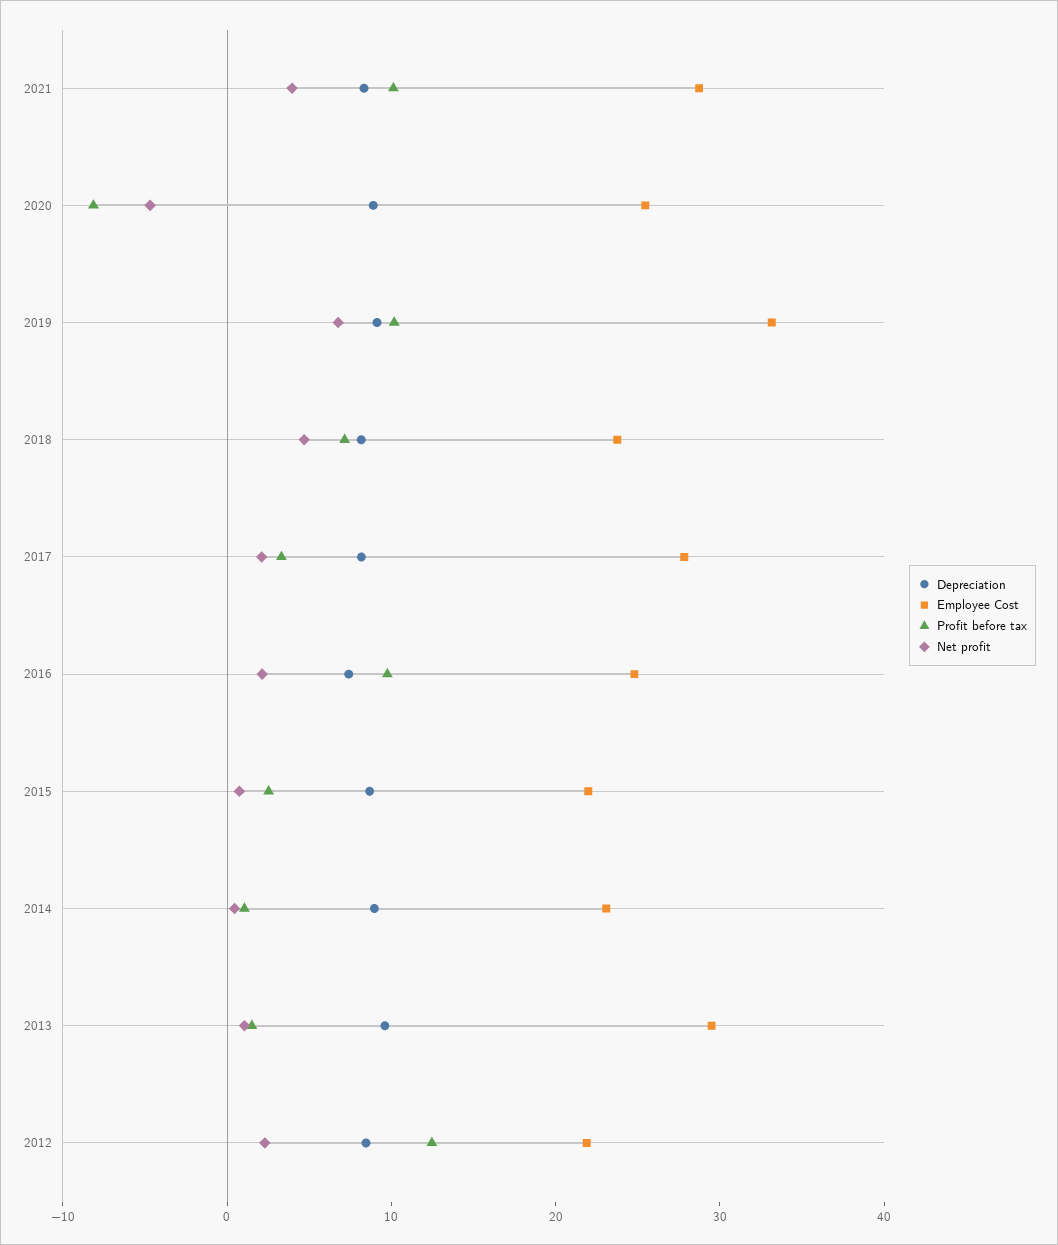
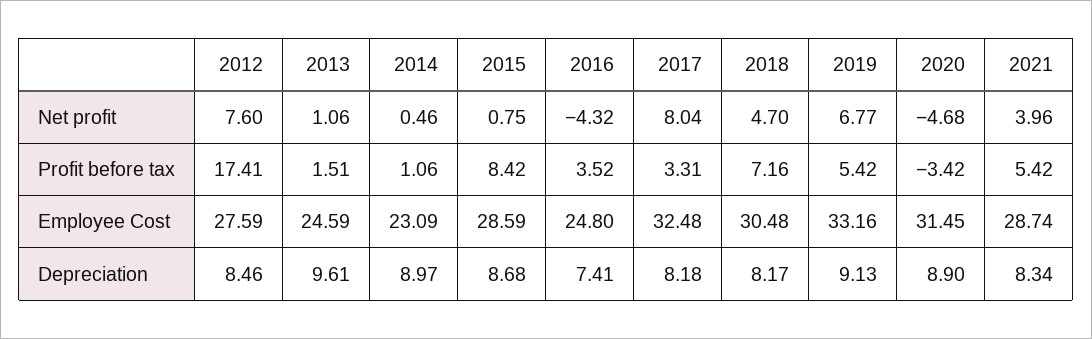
  {
    "Depreciation": {
      "2021": 8.34,
      "2020": 8.9,
      "2019": 9.13,
      "2018": 8.17,
      "2017": 8.18,
      "2016": 7.41,
      "2015": 8.68,
      "2014": 8.97,
      "2013": 9.61,
      "2012": 8.46
    },
    "Employee Cost": {
      "2021": 28.74,
-     "2020": 26,
+     "2020": 31.45,
      "2019": 33.16,
-     "2018": 24,
+     "2018": 30.48,
-     "2017": 28,
+     "2017": 32.48,
      "2016": 24.8,
-     "2015": 22,
+     "2015": 28.59,
      "2014": 23.09,
-     "2013": 30,
+     "2013": 24.59,
-     "2012": 22
+     "2012": 27.59
    },
    "Profit before tax": {
-     "2021": 10,
+     "2021": 5.42,
-     "2020": -8,
+     "2020": -3.42,
-     "2019": 10,
+     "2019": 5.42,
      "2018": 7.16,
      "2017": 3.31,
-     "2016": 10,
+     "2016": 3.52,
-     "2015": 2,
+     "2015": 8.42,
      "2014": 1.06,
      "2013": 1.51,
-     "2012": 12
+     "2012": 17.41
    },
    "Net profit": {
      "2021": 3.96,
      "2020": -4.68,
      "2019": 6.77,
      "2018": 4.7,
-     "2017": 2,
+     "2017": 8.04,
-     "2016": 2,
+     "2016": -4.32,
      "2015": 0.75,
      "2014": 0.46,
      "2013": 1.06,
-     "2012": 2
+     "2012": 7.6
    }
  }

